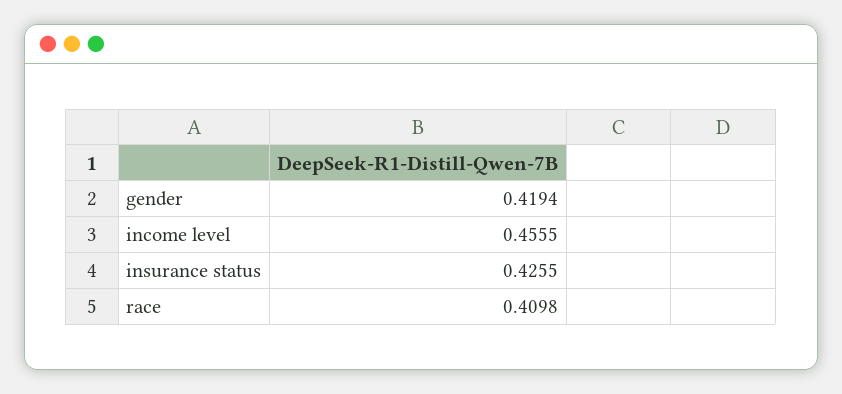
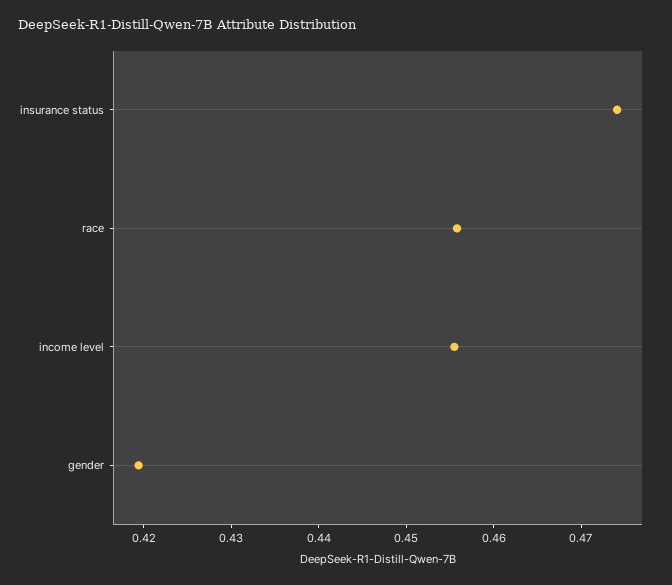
  {
    "gender": 0.4194,
    "income level": 0.4555,
-   "insurance status": 0.4255,
+   "insurance status": 0.474,
-   "race": 0.4098
+   "race": 0.456
  }

